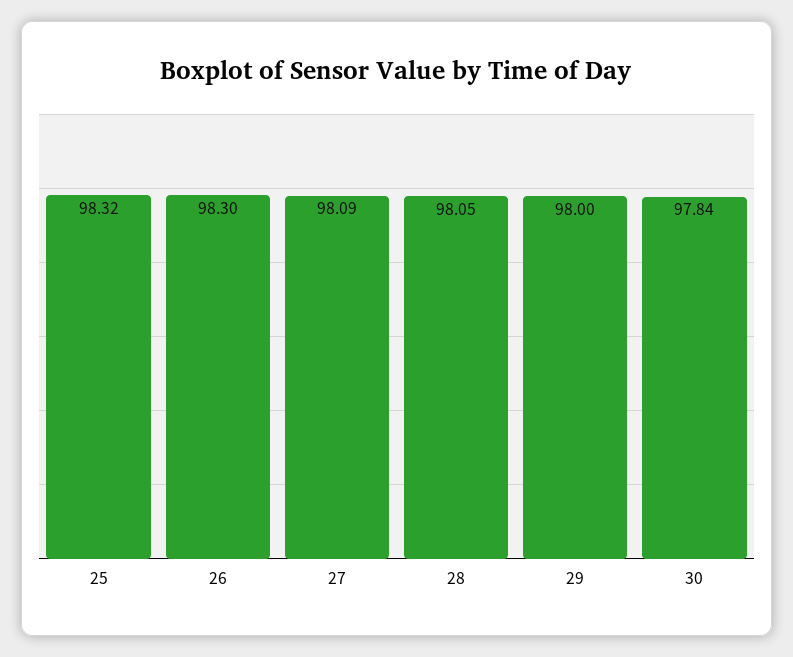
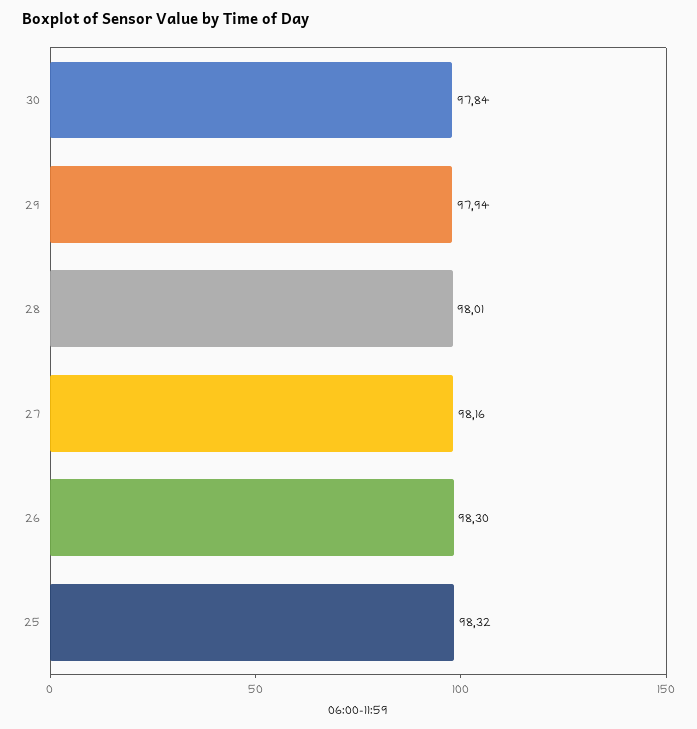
  {
    "25": 98.32,
    "26": 98.3,
-   "27": 98.09,
+   "27": 98.16,
-   "28": 98.05,
+   "28": 98.01,
-   "29": 98,
+   "29": 97.94,
    "30": 97.84
  }

